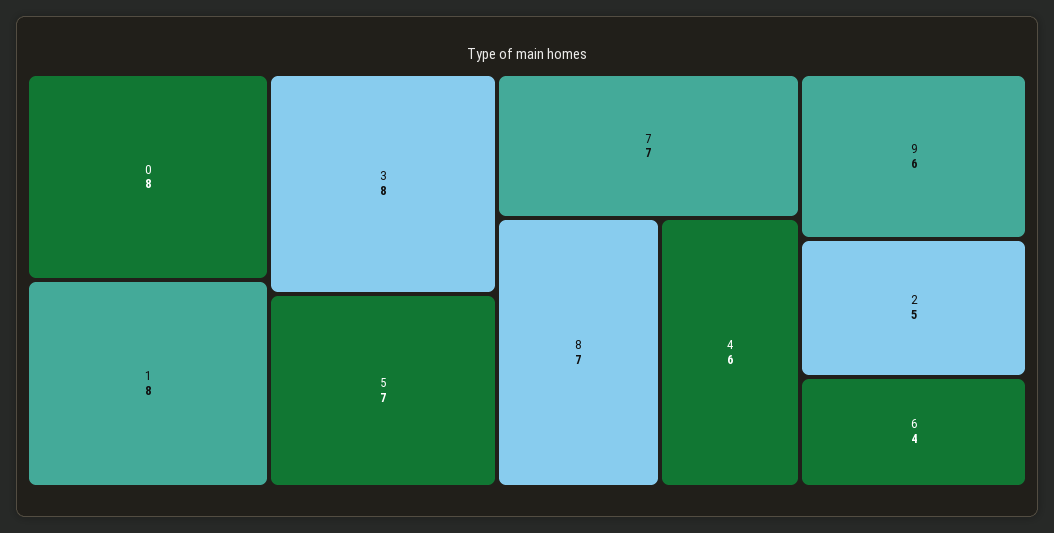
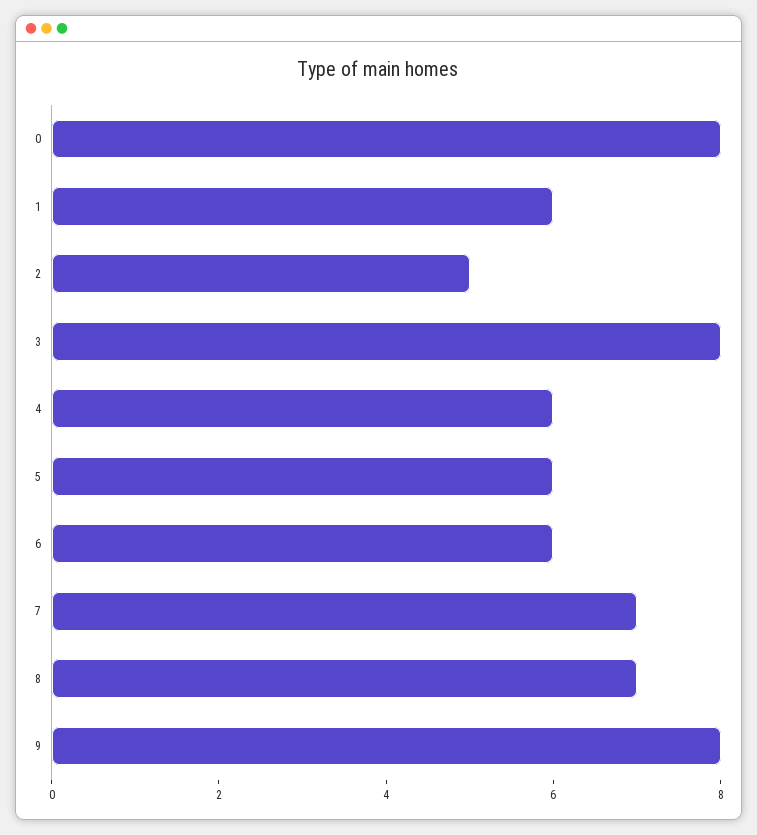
  {
    "0": 8,
-   "1": 8,
+   "1": 6,
    "3": 8,
-   "5": 7,
+   "5": 6,
    "7": 7,
    "8": 7,
    "4": 6,
-   "9": 6,
+   "9": 8,
    "2": 5,
-   "6": 4
+   "6": 6
  }

